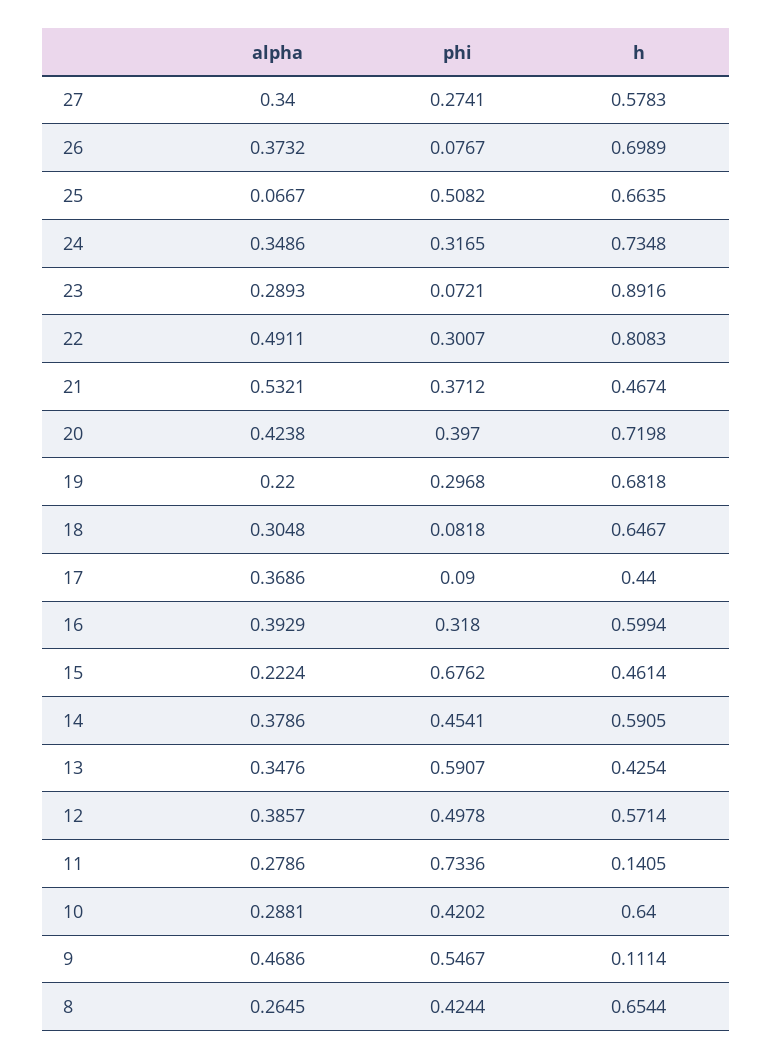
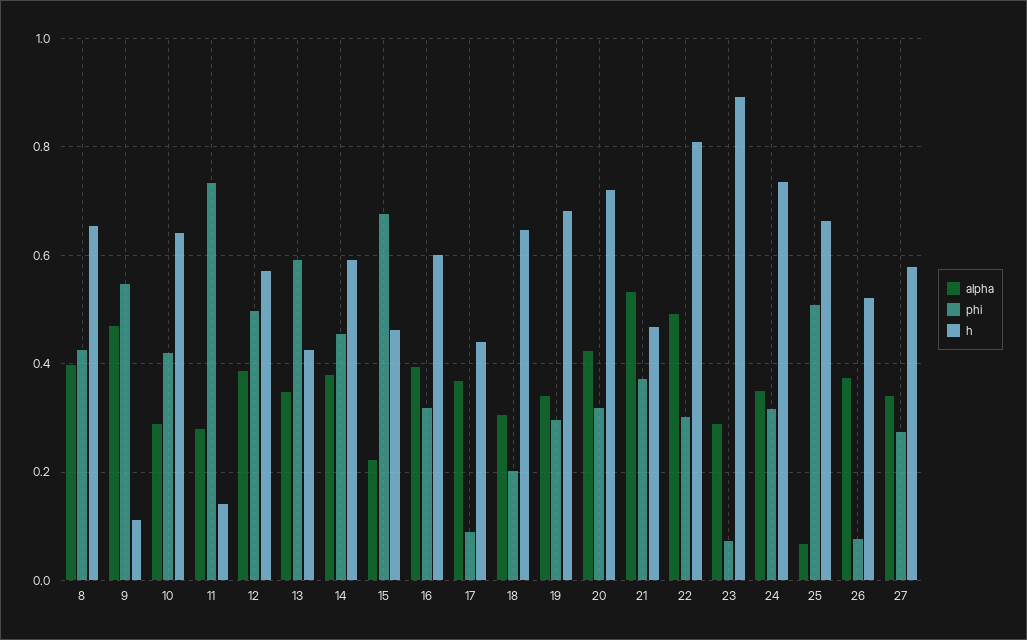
  {
    "alpha": {
      "27": 0.34,
      "26": 0.3732,
      "25": 0.0667,
      "24": 0.3486,
      "23": 0.2893,
      "22": 0.4911,
      "21": 0.5321,
      "20": 0.4238,
-     "19": 0.22,
+     "19": 0.34,
      "18": 0.3048,
      "17": 0.3686,
      "16": 0.3929,
      "15": 0.2224,
      "14": 0.3786,
      "13": 0.3476,
      "12": 0.3857,
      "11": 0.2786,
      "10": 0.2881,
      "9": 0.4686,
-     "8": 0.2645
+     "8": 0.4
    },
    "phi": {
      "27": 0.2741,
      "26": 0.0767,
      "25": 0.5082,
      "24": 0.3165,
      "23": 0.0721,
      "22": 0.3007,
      "21": 0.3712,
-     "20": 0.397,
+     "20": 0.32,
      "19": 0.2968,
-     "18": 0.0818,
+     "18": 0.2,
      "17": 0.09,
      "16": 0.318,
      "15": 0.6762,
      "14": 0.4541,
      "13": 0.5907,
      "12": 0.4978,
      "11": 0.7336,
      "10": 0.4202,
      "9": 0.5467,
      "8": 0.4244
    },
    "h": {
      "27": 0.5783,
-     "26": 0.6989,
+     "26": 0.52,
      "25": 0.6635,
      "24": 0.7348,
      "23": 0.8916,
      "22": 0.8083,
      "21": 0.4674,
      "20": 0.7198,
      "19": 0.6818,
      "18": 0.6467,
      "17": 0.44,
      "16": 0.5994,
      "15": 0.4614,
      "14": 0.5905,
      "13": 0.4254,
      "12": 0.5714,
      "11": 0.1405,
      "10": 0.64,
      "9": 0.1114,
      "8": 0.6544
    }
  }

